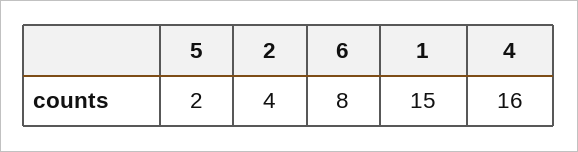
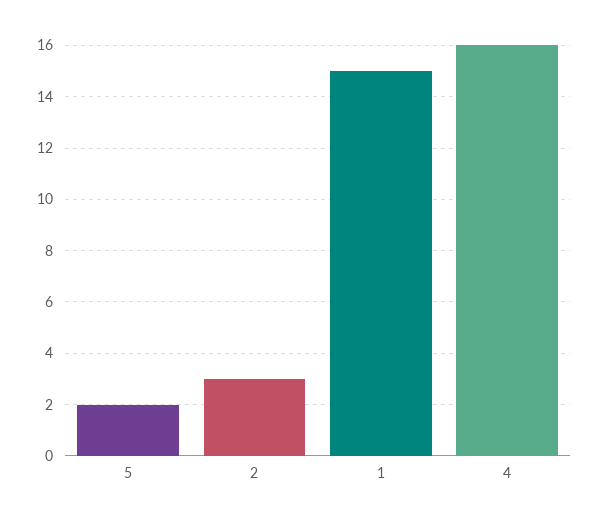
  {
    "5": 2,
-   "2": 4,
+   "2": 3,
-   "6": 8,
    "1": 15,
    "4": 16
  }

